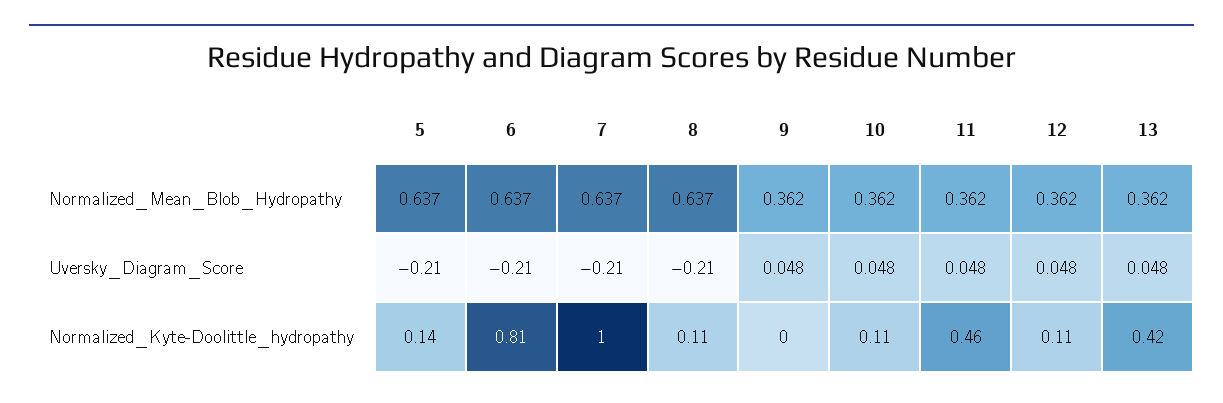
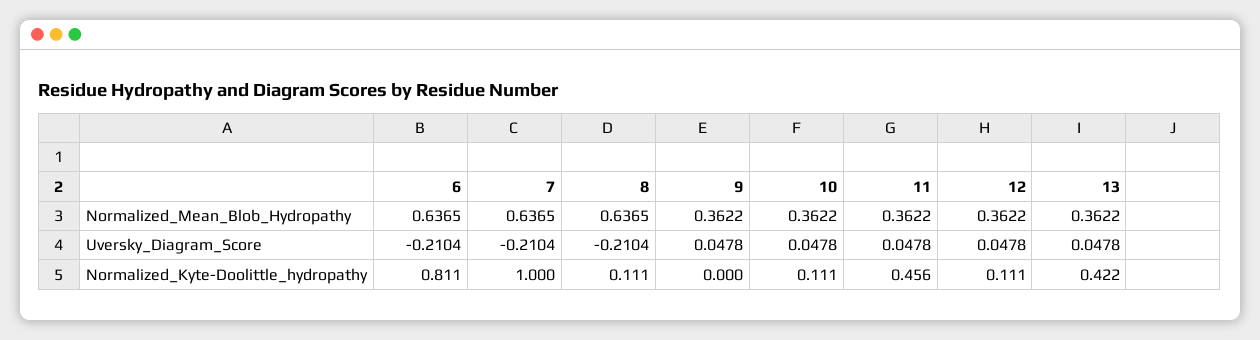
  {
-   "5": {
-     "Normalized_Mean_Blob_Hydropathy": 0.637,
-     "Uversky_Diagram_Score": -0.21,
-     "Normalized_Kyte-Doolittle_hydropathy": 0.14
-   },
    "6": {
      "Normalized_Mean_Blob_Hydropathy": 0.6365,
      "Uversky_Diagram_Score": -0.2104,
      "Normalized_Kyte-Doolittle_hydropathy": 0.811
    },
    "7": {
      "Normalized_Mean_Blob_Hydropathy": 0.6365,
      "Uversky_Diagram_Score": -0.2104,
      "Normalized_Kyte-Doolittle_hydropathy": 1
    },
    "8": {
      "Normalized_Mean_Blob_Hydropathy": 0.6365,
      "Uversky_Diagram_Score": -0.2104,
      "Normalized_Kyte-Doolittle_hydropathy": 0.111
    },
    "9": {
      "Normalized_Mean_Blob_Hydropathy": 0.3622,
      "Uversky_Diagram_Score": 0.0478,
      "Normalized_Kyte-Doolittle_hydropathy": 0
    },
    "10": {
      "Normalized_Mean_Blob_Hydropathy": 0.3622,
      "Uversky_Diagram_Score": 0.0478,
      "Normalized_Kyte-Doolittle_hydropathy": 0.111
    },
    "11": {
      "Normalized_Mean_Blob_Hydropathy": 0.3622,
      "Uversky_Diagram_Score": 0.0478,
      "Normalized_Kyte-Doolittle_hydropathy": 0.456
    },
    "12": {
      "Normalized_Mean_Blob_Hydropathy": 0.3622,
      "Uversky_Diagram_Score": 0.0478,
      "Normalized_Kyte-Doolittle_hydropathy": 0.111
    },
    "13": {
      "Normalized_Mean_Blob_Hydropathy": 0.3622,
      "Uversky_Diagram_Score": 0.0478,
      "Normalized_Kyte-Doolittle_hydropathy": 0.422
    }
  }

